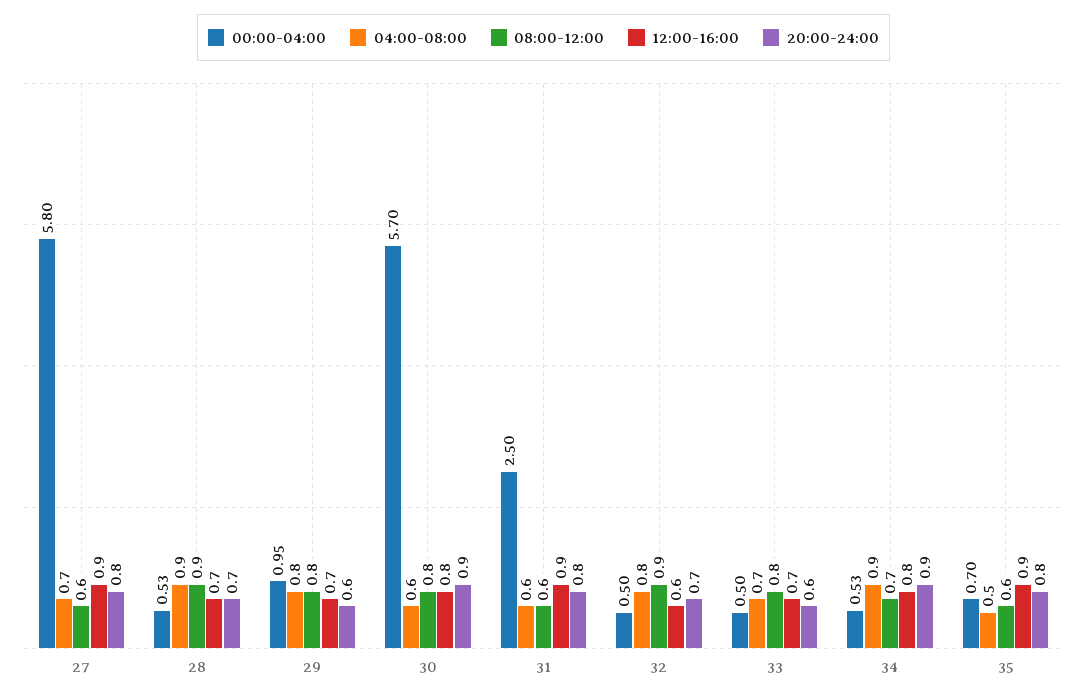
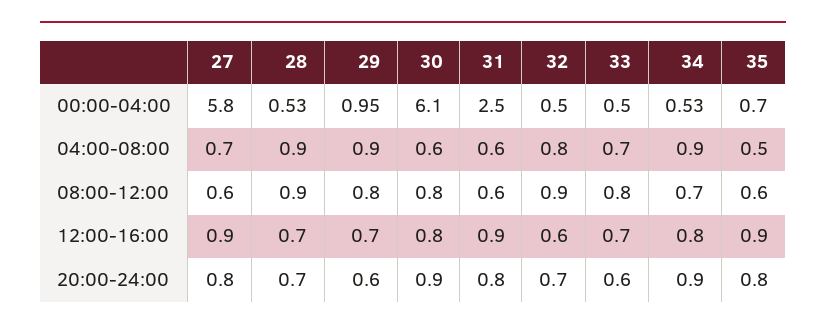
  {
    "00:00-04:00": {
      "27": 5.8,
      "28": 0.53,
      "29": 0.95,
-     "30": 5.7,
+     "30": 6.1,
      "31": 2.5,
      "32": 0.5,
      "33": 0.5,
      "34": 0.53,
      "35": 0.7
    },
    "04:00-08:00": {
      "27": 0.7,
      "28": 0.9,
-     "29": 0.8,
+     "29": 0.9,
      "30": 0.6,
      "31": 0.6,
      "32": 0.8,
      "33": 0.7,
      "34": 0.9,
      "35": 0.5
    },
    "08:00-12:00": {
      "27": 0.6,
      "28": 0.9,
      "29": 0.8,
      "30": 0.8,
      "31": 0.6,
      "32": 0.9,
      "33": 0.8,
      "34": 0.7,
      "35": 0.6
    },
    "12:00-16:00": {
      "27": 0.9,
      "28": 0.7,
      "29": 0.7,
      "30": 0.8,
      "31": 0.9,
      "32": 0.6,
      "33": 0.7,
      "34": 0.8,
      "35": 0.9
    },
    "20:00-24:00": {
      "27": 0.8,
      "28": 0.7,
      "29": 0.6,
      "30": 0.9,
      "31": 0.8,
      "32": 0.7,
      "33": 0.6,
      "34": 0.9,
      "35": 0.8
    }
  }

